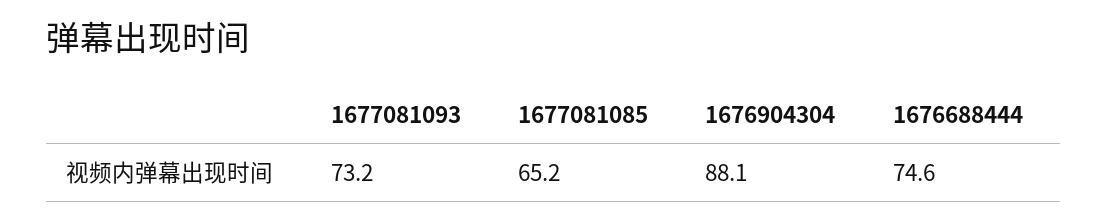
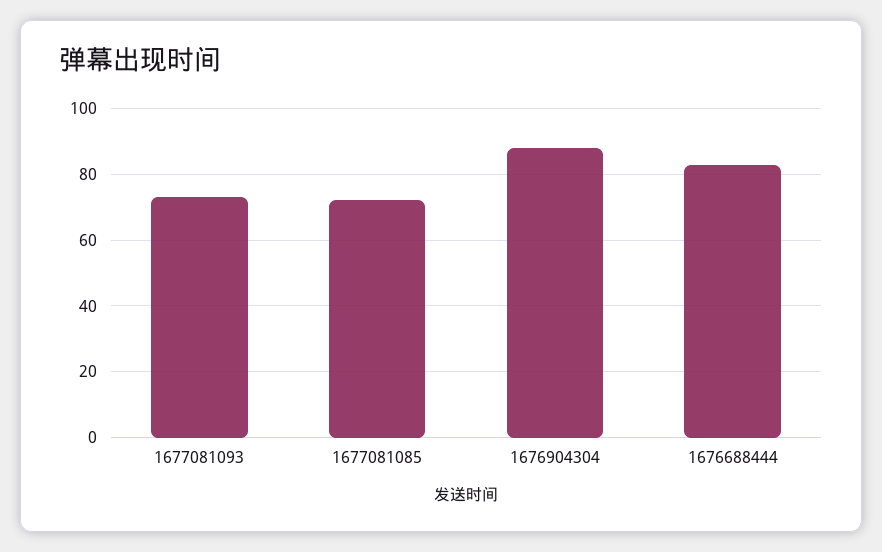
  {
    "1677081093": 73.2,
-   "1677081085": 65.2,
+   "1677081085": 72,
    "1676904304": 88.1,
-   "1676688444": 74.6
+   "1676688444": 82
  }

